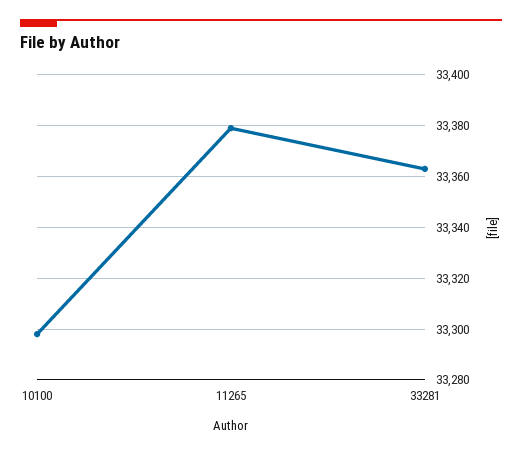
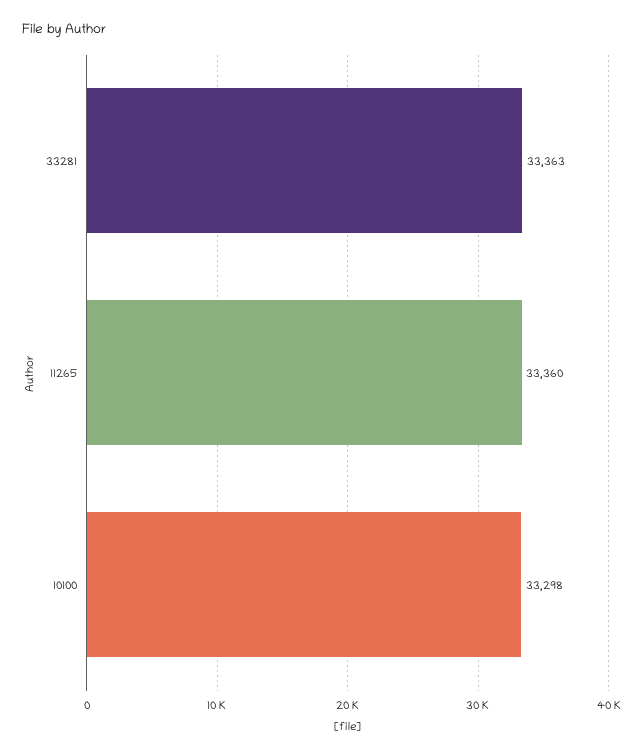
  {
    "10100": 33298,
-   "11265": 33380,
+   "11265": 33360,
    "33281": 33363
  }

